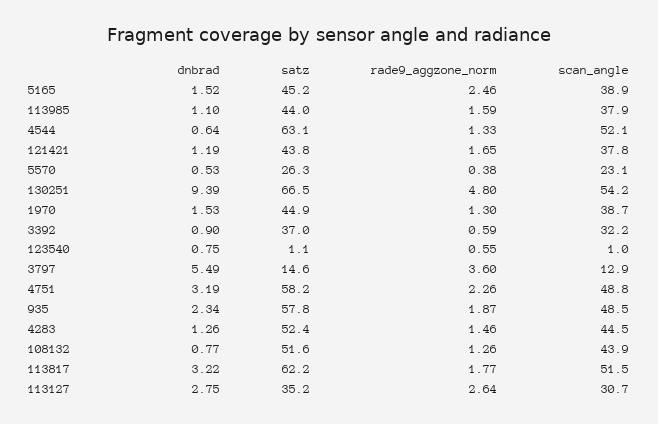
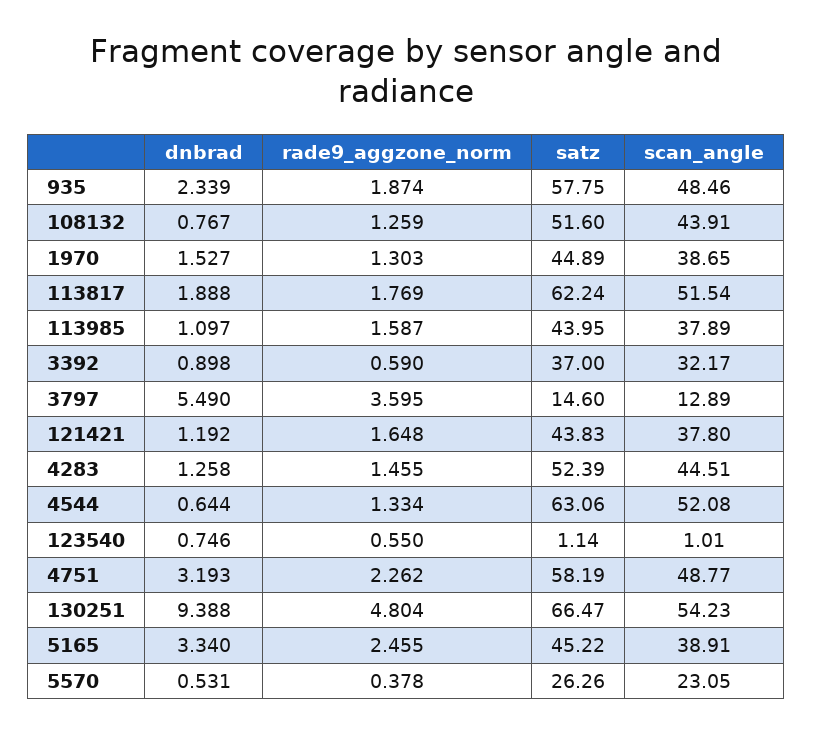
  {
    "dnbrad": {
-     "5165": 1.52,
+     "5165": 3.34,
      "113985": 1.097,
      "4544": 0.644,
      "121421": 1.192,
      "5570": 0.531,
      "130251": 9.388,
      "1970": 1.527,
      "3392": 0.898,
      "123540": 0.746,
      "3797": 5.49,
      "4751": 3.193,
      "935": 2.339,
      "4283": 1.258,
      "108132": 0.767,
-     "113817": 3.22,
+     "113817": 1.888
-     "113127": 2.75
    },
    "satz": {
      "5165": 45.22,
      "113985": 43.95,
      "4544": 63.06,
      "121421": 43.83,
      "5570": 26.26,
      "130251": 66.47,
      "1970": 44.89,
      "3392": 37,
      "123540": 1.14,
      "3797": 14.6,
      "4751": 58.19,
      "935": 57.75,
      "4283": 52.39,
      "108132": 51.6,
-     "113817": 62.24,
+     "113817": 62.24
-     "113127": 35.2
    },
    "rade9_aggzone_norm": {
      "5165": 2.455,
      "113985": 1.587,
      "4544": 1.334,
      "121421": 1.648,
      "5570": 0.378,
      "130251": 4.804,
      "1970": 1.303,
      "3392": 0.59,
      "123540": 0.55,
      "3797": 3.595,
      "4751": 2.262,
      "935": 1.874,
      "4283": 1.455,
      "108132": 1.259,
-     "113817": 1.769,
+     "113817": 1.769
-     "113127": 2.64
    },
    "scan_angle": {
      "5165": 38.91,
      "113985": 37.89,
      "4544": 52.08,
      "121421": 37.8,
      "5570": 23.05,
      "130251": 54.23,
      "1970": 38.65,
      "3392": 32.17,
      "123540": 1.01,
      "3797": 12.89,
      "4751": 48.77,
      "935": 48.46,
      "4283": 44.51,
      "108132": 43.91,
-     "113817": 51.54,
+     "113817": 51.54
-     "113127": 30.7
    }
  }

